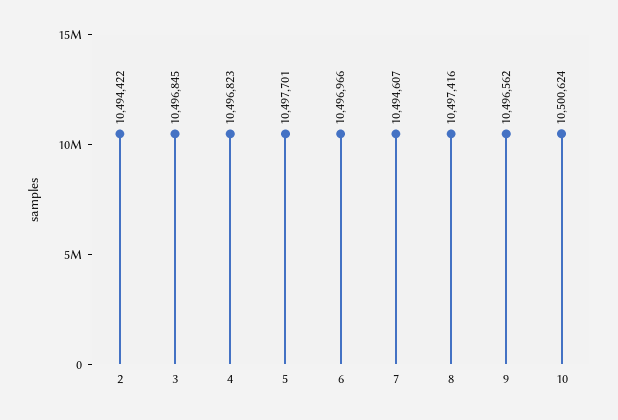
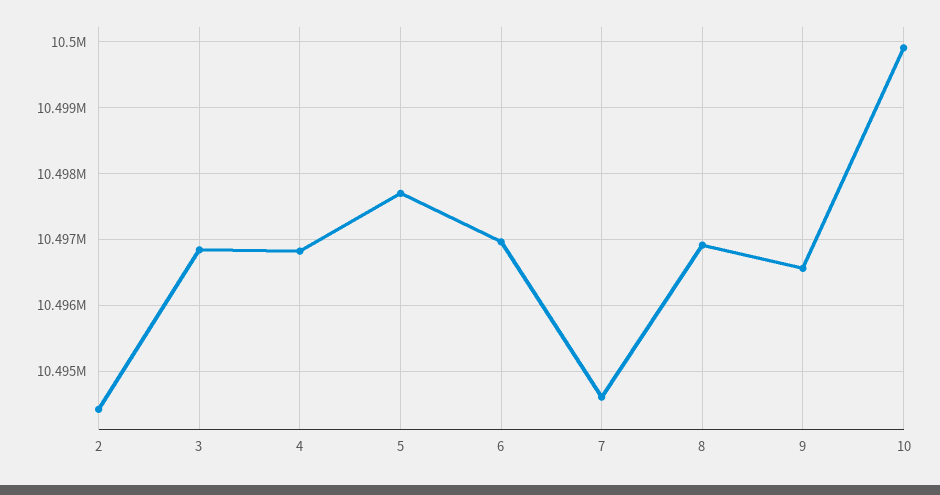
  {
    "2": 10494422,
    "3": 10496845,
    "4": 10496823,
    "5": 10497701,
    "6": 10496966,
    "7": 10494607,
-   "8": 10497416,
+   "8": 10496900,
    "9": 10496562,
-   "10": 10500624
+   "10": 10499900
  }

